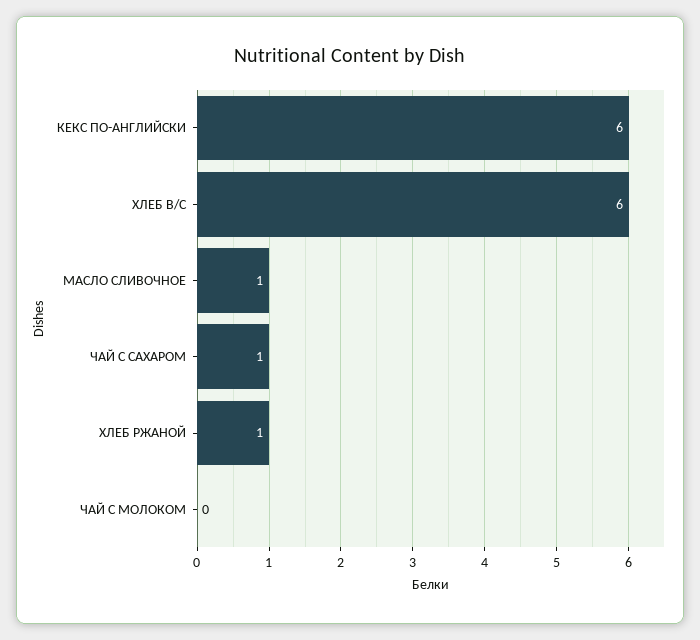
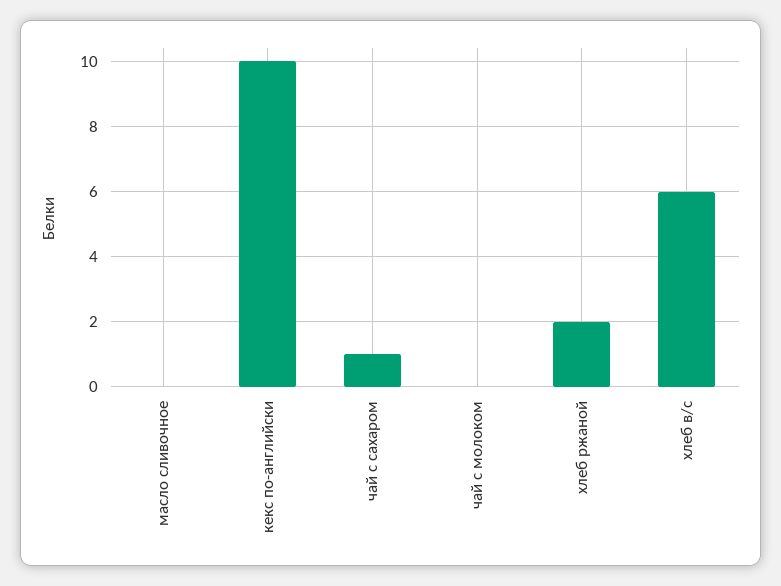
  {
-   "КЕКС ПО-АНГЛИЙСКИ": 6,
+   "КЕКС ПО-АНГЛИЙСКИ": 10,
    "ХЛЕБ В/С": 6,
-   "МАСЛО СЛИВОЧНОЕ": 1,
+   "МАСЛО СЛИВОЧНОЕ": 0,
    "ЧАЙ С САХАРОМ": 1,
-   "ХЛЕБ РЖАНОЙ": 1,
+   "ХЛЕБ РЖАНОЙ": 2,
    "ЧАЙ С МОЛОКОМ": 0
  }

